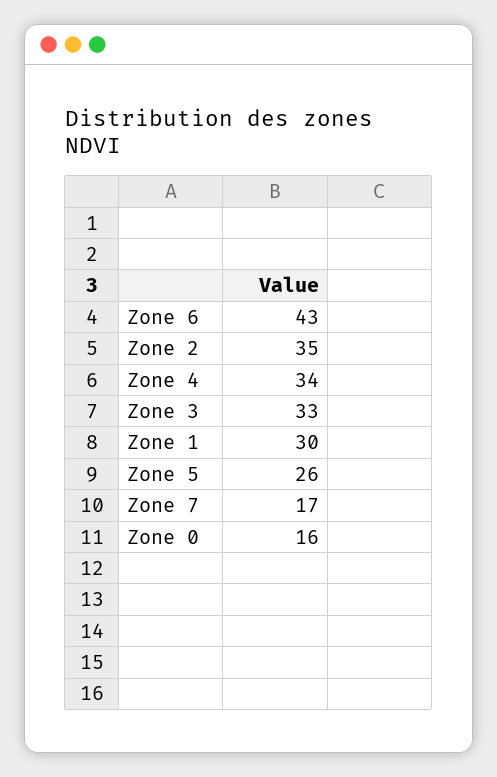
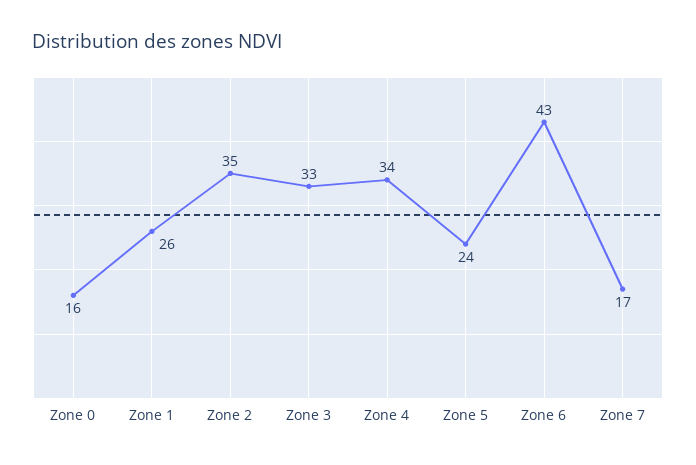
  {
    "Zone 6": 43,
    "Zone 2": 35,
    "Zone 4": 34,
    "Zone 3": 33,
-   "Zone 1": 30,
+   "Zone 1": 26,
-   "Zone 5": 26,
+   "Zone 5": 24,
    "Zone 7": 17,
    "Zone 0": 16
  }

